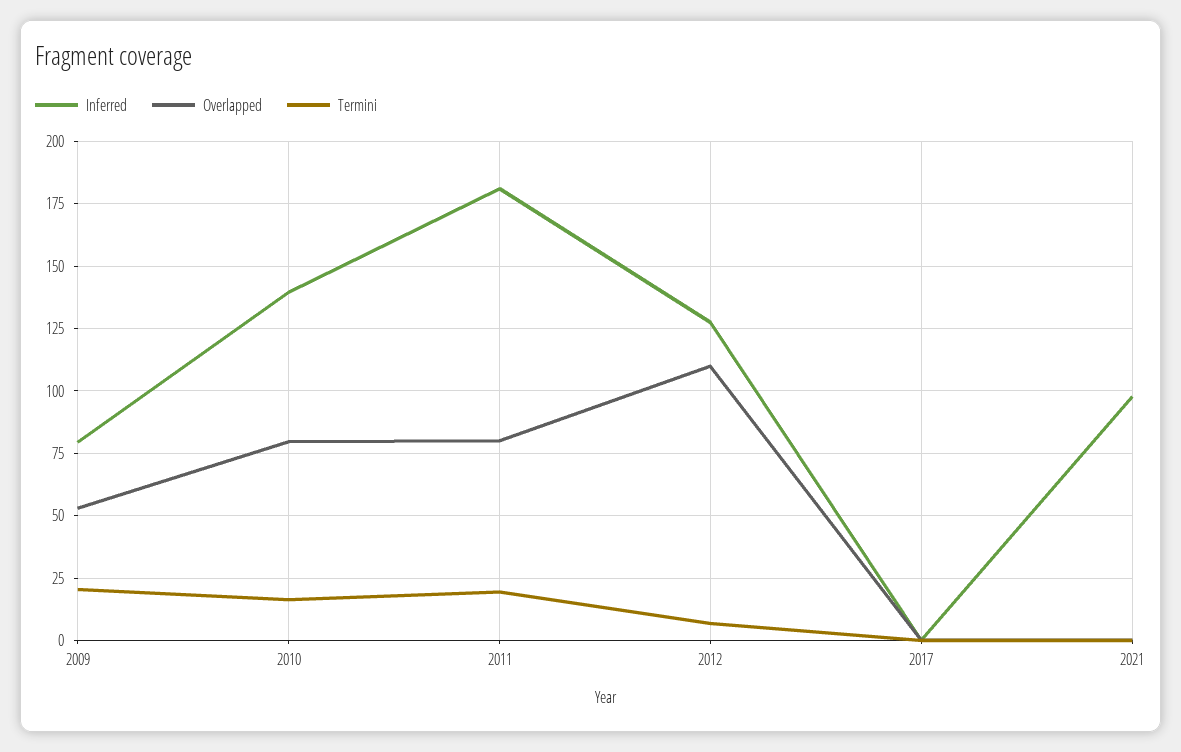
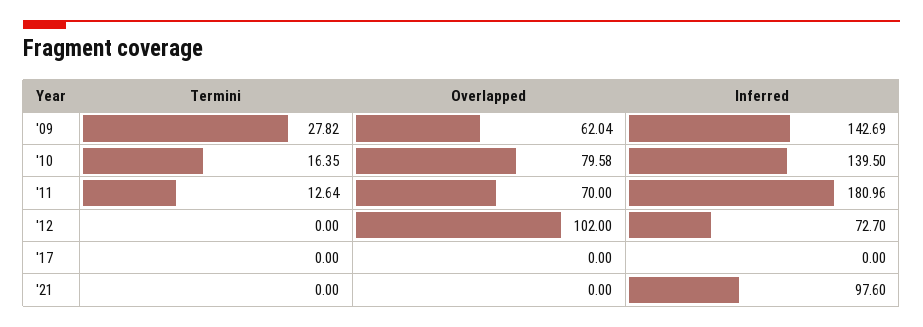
  {
    "Inferred": {
-     "2009": 80,
+     "2009": 142.69,
      "2010": 139.5,
      "2011": 180.96,
-     "2012": 127.5,
+     "2012": 72.7,
      "2017": 0,
      "2021": 97.6
    },
    "Overlapped": {
-     "2009": 52.5,
+     "2009": 62.04,
      "2010": 79.58,
-     "2011": 80,
+     "2011": 70,
-     "2012": 110,
+     "2012": 102,
      "2017": 0,
      "2021": 0
    },
    "Termini": {
-     "2009": 20,
+     "2009": 27.82,
      "2010": 16.35,
-     "2011": 20,
+     "2011": 12.64,
-     "2012": 7.5,
+     "2012": 0,
      "2017": 0,
      "2021": 0
    }
  }

